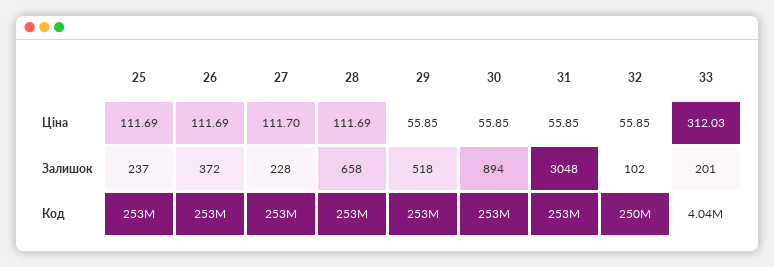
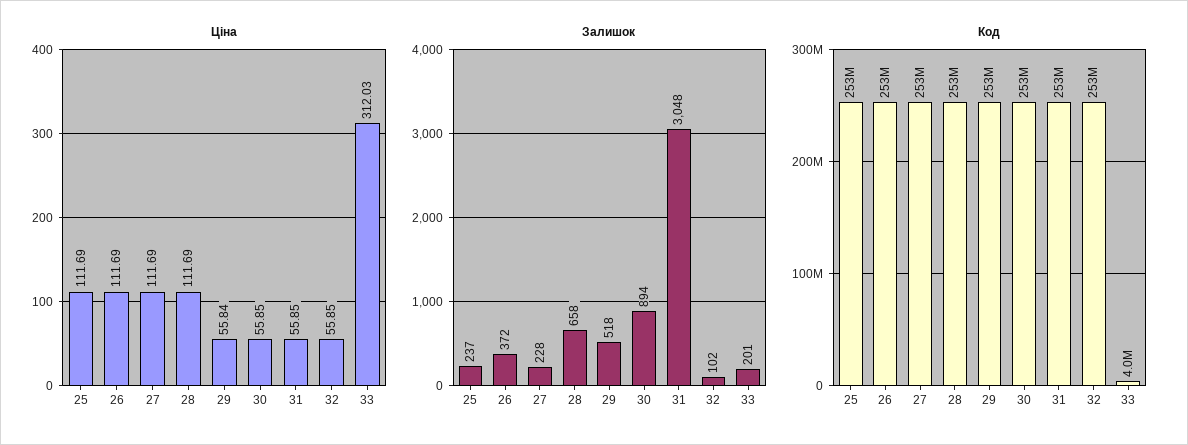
  {
    "Ціна": {
      "25": 111.69,
      "26": 111.69,
-     "27": 111.7,
+     "27": 111.69,
      "28": 111.69,
-     "29": 55.85,
+     "29": 55.84,
      "30": 55.85,
      "31": 55.85,
      "32": 55.85,
      "33": 312.03
    },
    "Залишок": {
      "25": 237,
      "26": 372,
      "27": 228,
      "28": 658,
      "29": 518,
      "30": 894,
      "31": 3048,
      "32": 102,
      "33": 201
    },
    "Код": {
      "25": 253000000,
      "26": 253000000,
      "27": 253000000,
      "28": 253000000,
      "29": 253000000,
      "30": 253000000,
      "31": 253000000,
-     "32": 250000000,
+     "32": 253000000,
      "33": 4040000
    }
  }

